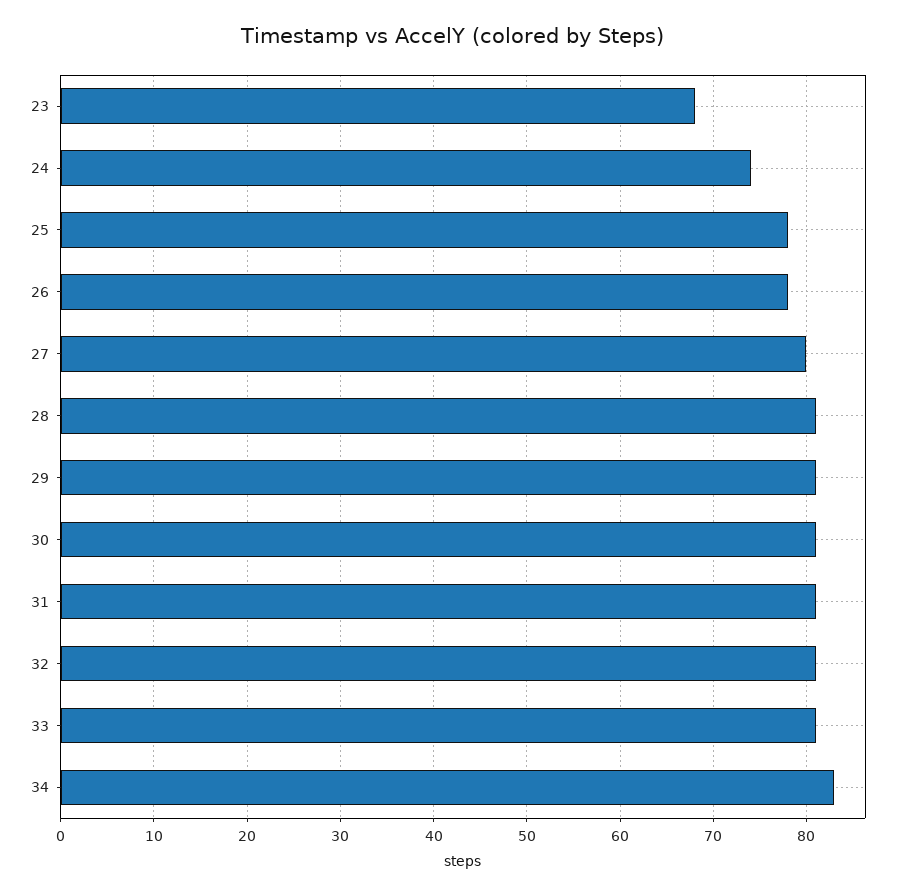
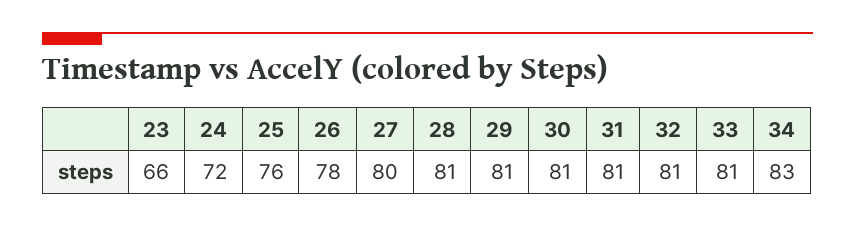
  {
-   "23": 68,
+   "23": 66,
-   "24": 74,
+   "24": 72,
-   "25": 78,
+   "25": 76,
    "26": 78,
    "27": 80,
    "28": 81,
    "29": 81,
    "30": 81,
    "31": 81,
    "32": 81,
    "33": 81,
    "34": 83
  }

